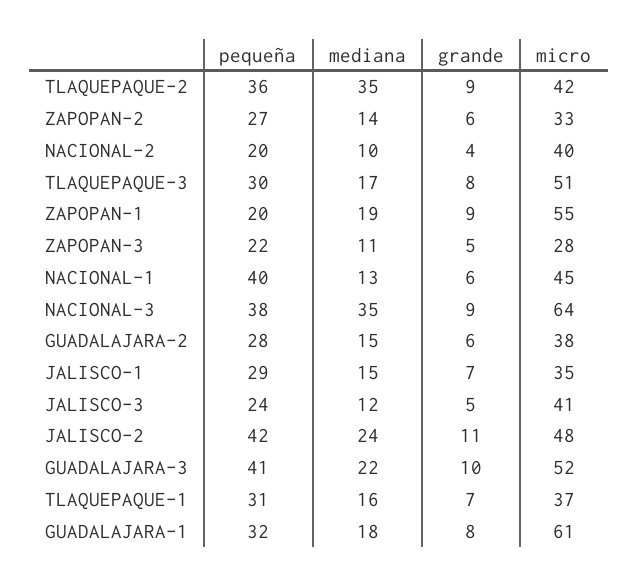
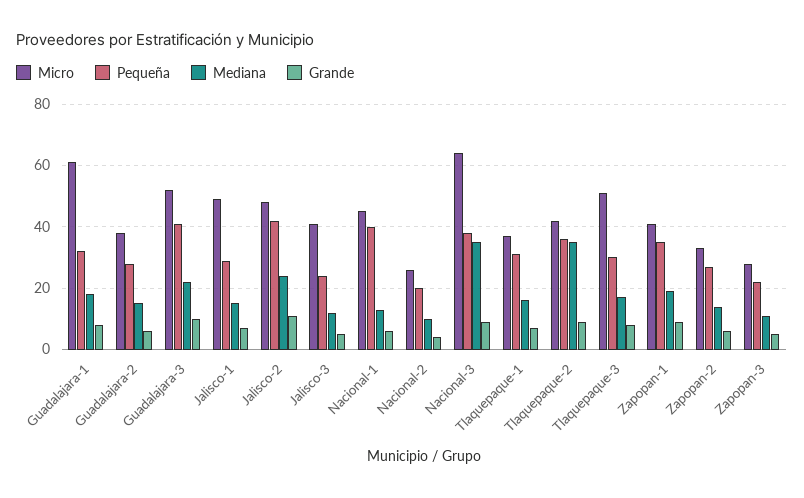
  {
    "pequeña": {
      "TLAQUEPAQUE-2": 36,
      "ZAPOPAN-2": 27,
      "NACIONAL-2": 20,
      "TLAQUEPAQUE-3": 30,
-     "ZAPOPAN-1": 20,
+     "ZAPOPAN-1": 35,
      "ZAPOPAN-3": 22,
      "NACIONAL-1": 40,
      "NACIONAL-3": 38,
      "GUADALAJARA-2": 28,
      "JALISCO-1": 29,
      "JALISCO-3": 24,
      "JALISCO-2": 42,
      "GUADALAJARA-3": 41,
      "TLAQUEPAQUE-1": 31,
      "GUADALAJARA-1": 32
    },
    "mediana": {
      "TLAQUEPAQUE-2": 35,
      "ZAPOPAN-2": 14,
      "NACIONAL-2": 10,
      "TLAQUEPAQUE-3": 17,
      "ZAPOPAN-1": 19,
      "ZAPOPAN-3": 11,
      "NACIONAL-1": 13,
      "NACIONAL-3": 35,
      "GUADALAJARA-2": 15,
      "JALISCO-1": 15,
      "JALISCO-3": 12,
      "JALISCO-2": 24,
      "GUADALAJARA-3": 22,
      "TLAQUEPAQUE-1": 16,
      "GUADALAJARA-1": 18
    },
    "grande": {
      "TLAQUEPAQUE-2": 9,
      "ZAPOPAN-2": 6,
      "NACIONAL-2": 4,
      "TLAQUEPAQUE-3": 8,
      "ZAPOPAN-1": 9,
      "ZAPOPAN-3": 5,
      "NACIONAL-1": 6,
      "NACIONAL-3": 9,
      "GUADALAJARA-2": 6,
      "JALISCO-1": 7,
      "JALISCO-3": 5,
      "JALISCO-2": 11,
      "GUADALAJARA-3": 10,
      "TLAQUEPAQUE-1": 7,
      "GUADALAJARA-1": 8
    },
    "micro": {
      "TLAQUEPAQUE-2": 42,
      "ZAPOPAN-2": 33,
-     "NACIONAL-2": 40,
+     "NACIONAL-2": 25,
      "TLAQUEPAQUE-3": 51,
-     "ZAPOPAN-1": 55,
+     "ZAPOPAN-1": 40,
      "ZAPOPAN-3": 28,
      "NACIONAL-1": 45,
      "NACIONAL-3": 64,
      "GUADALAJARA-2": 38,
-     "JALISCO-1": 35,
+     "JALISCO-1": 50,
      "JALISCO-3": 41,
      "JALISCO-2": 48,
      "GUADALAJARA-3": 52,
      "TLAQUEPAQUE-1": 37,
      "GUADALAJARA-1": 61
    }
  }

